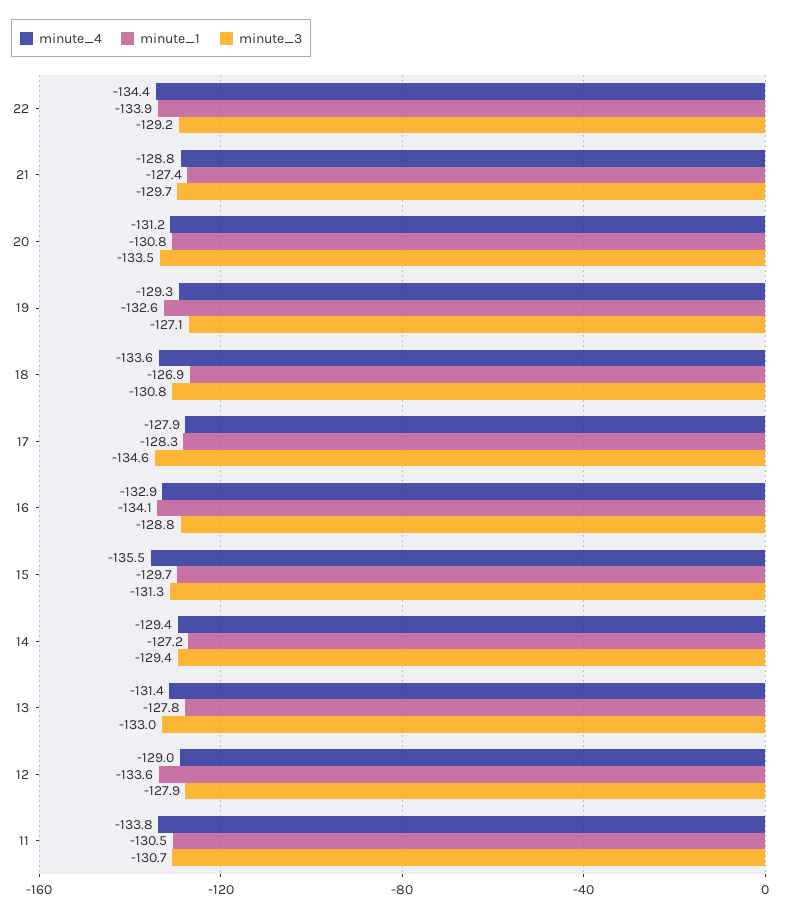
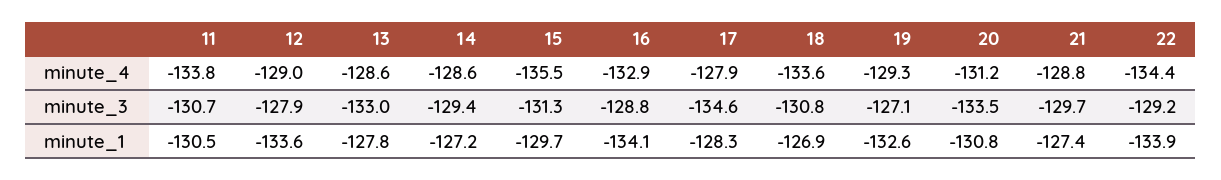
  {
    "minute_4": {
      "22": -134.4,
      "21": -128.8,
      "20": -131.2,
      "19": -129.3,
      "18": -133.6,
      "17": -127.9,
      "16": -132.9,
      "15": -135.5,
-     "14": -129.4,
+     "14": -128.6,
-     "13": -131.4,
+     "13": -128.6,
      "12": -129,
      "11": -133.8
    },
    "minute_1": {
      "22": -133.9,
      "21": -127.4,
      "20": -130.8,
      "19": -132.6,
      "18": -126.9,
      "17": -128.3,
      "16": -134.1,
      "15": -129.7,
      "14": -127.2,
      "13": -127.8,
      "12": -133.6,
      "11": -130.5
    },
    "minute_3": {
      "22": -129.2,
      "21": -129.7,
      "20": -133.5,
      "19": -127.1,
      "18": -130.8,
      "17": -134.6,
      "16": -128.8,
      "15": -131.3,
      "14": -129.4,
      "13": -133,
      "12": -127.9,
      "11": -130.7
    }
  }

